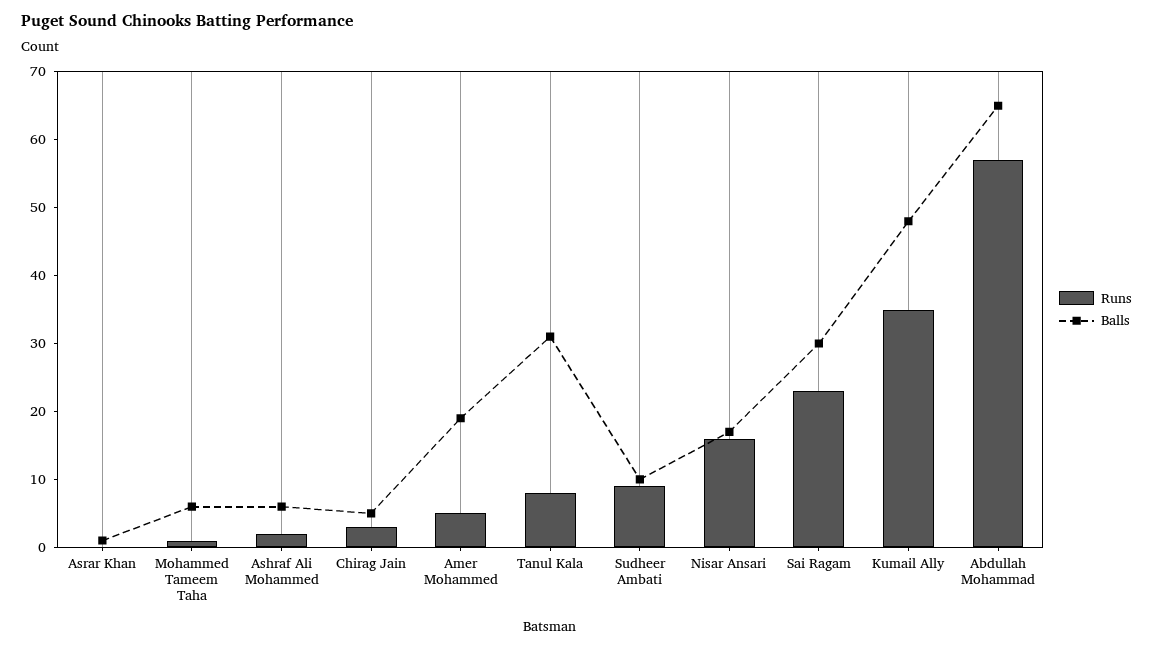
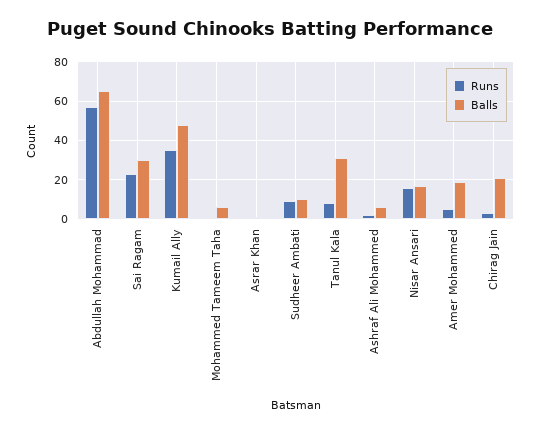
  {
    "Runs": {
      "Asrar Khan": 0,
      "Mohammed Tameem Taha": 0,
      "Ashraf Ali Mohammed": 0,
      "Chirag Jain": 5,
      "Amer Mohammed": 5,
      "Tanul Kala": 10,
      "Sudheer Ambati": 10,
      "Nisar Ansari": 15,
      "Sai Ragam": 25,
      "Kumail Ally": 35,
      "Abdullah Mohammad": 55
    },
    "Balls": {
      "Asrar Khan": 0,
      "Mohammed Tameem Taha": 5,
      "Ashraf Ali Mohammed": 5,
-     "Chirag Jain": 5,
+     "Chirag Jain": 20,
      "Amer Mohammed": 20,
      "Tanul Kala": 30,
      "Sudheer Ambati": 10,
      "Nisar Ansari": 15,
      "Sai Ragam": 30,
      "Kumail Ally": 50,
      "Abdullah Mohammad": 65
    }
  }

